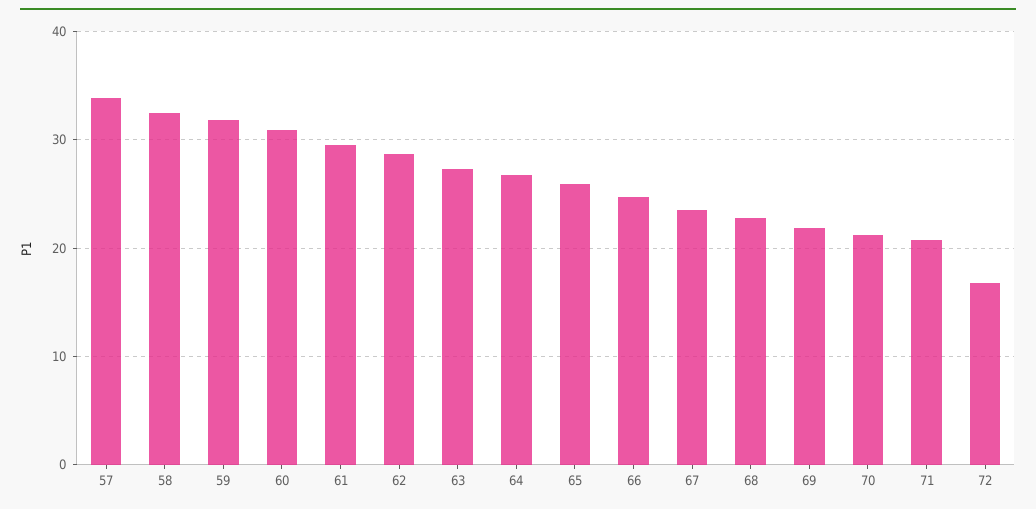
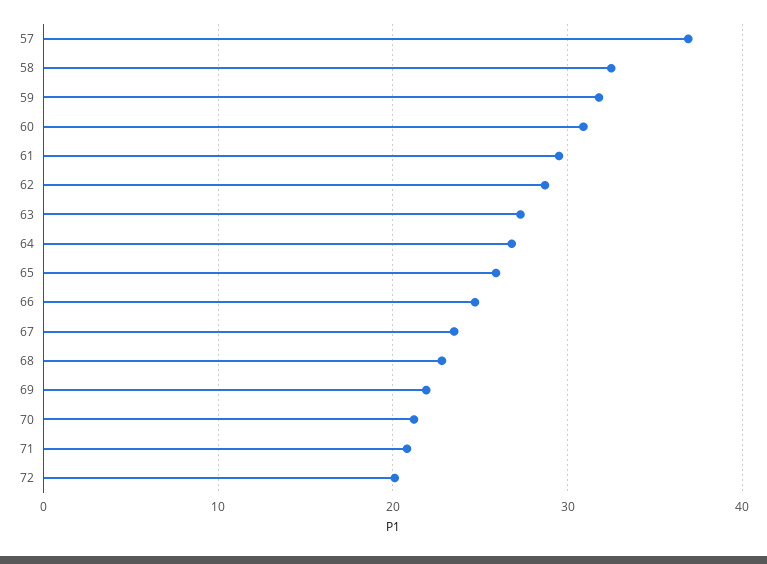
  {
-   "57": 34,
+   "57": 37,
    "58": 33,
    "59": 32,
    "60": 31,
    "61": 30,
    "62": 29,
    "63": 27,
    "64": 27,
    "65": 26,
    "66": 25,
    "67": 24,
    "68": 23,
    "69": 22,
    "70": 21,
    "71": 21,
-   "72": 17
+   "72": 20
  }

